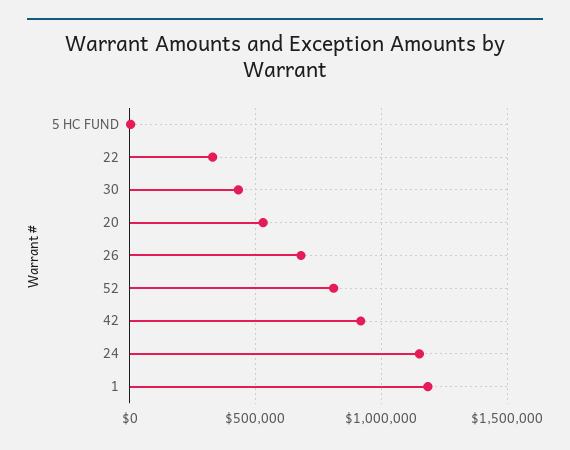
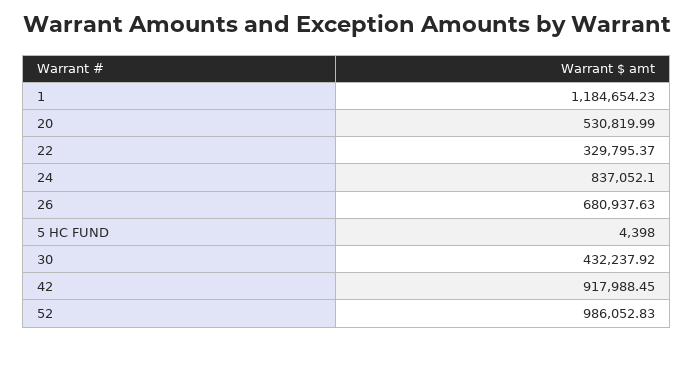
  {
    "5 HC FUND": 4398,
    "22": 329795.37,
    "30": 432237.92,
    "20": 530819.99,
    "26": 680937.63,
-   "52": 800000,
+   "52": 986052.83,
    "42": 917988.45,
-   "24": 1150000,
+   "24": 837052.1,
    "1": 1184654.23
  }

